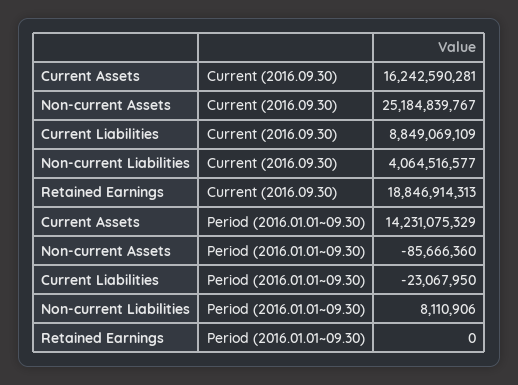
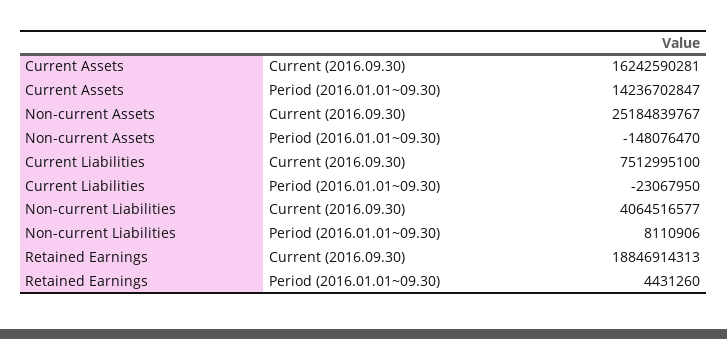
  {
    "Current Assets": {
      "Current (2016.09.30)": 16242590281,
-     "Period (2016.01.01~09.30)": 14231075329
+     "Period (2016.01.01~09.30)": 14236702847
    },
    "Non-current Assets": {
      "Current (2016.09.30)": 25184839767,
-     "Period (2016.01.01~09.30)": -85666360
+     "Period (2016.01.01~09.30)": -148076470
    },
    "Current Liabilities": {
-     "Current (2016.09.30)": 8849069109,
+     "Current (2016.09.30)": 7512995100,
      "Period (2016.01.01~09.30)": -23067950
    },
    "Non-current Liabilities": {
      "Current (2016.09.30)": 4064516577,
      "Period (2016.01.01~09.30)": 8110906
    },
    "Retained Earnings": {
      "Current (2016.09.30)": 18846914313,
-     "Period (2016.01.01~09.30)": 0
+     "Period (2016.01.01~09.30)": 4431260
    }
  }

